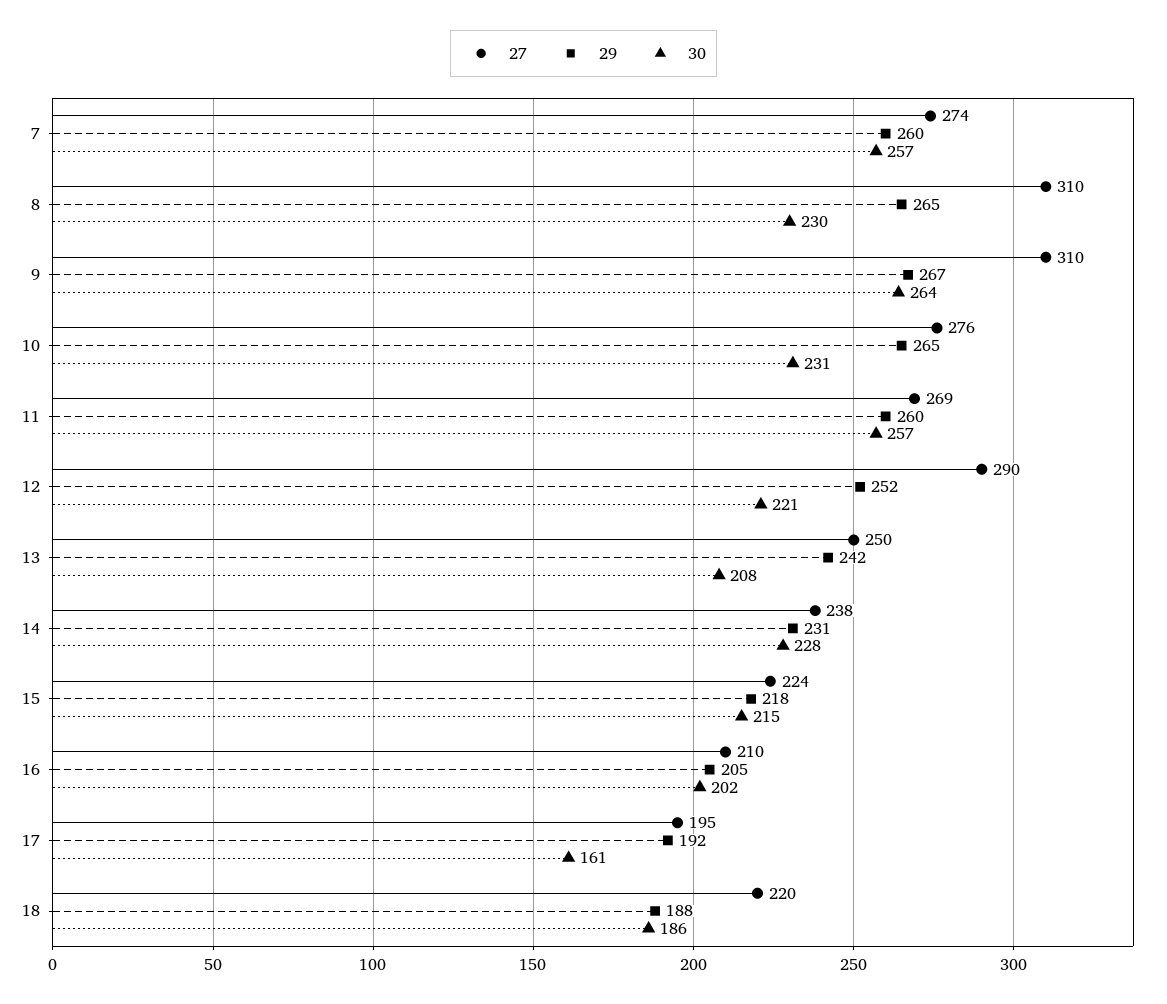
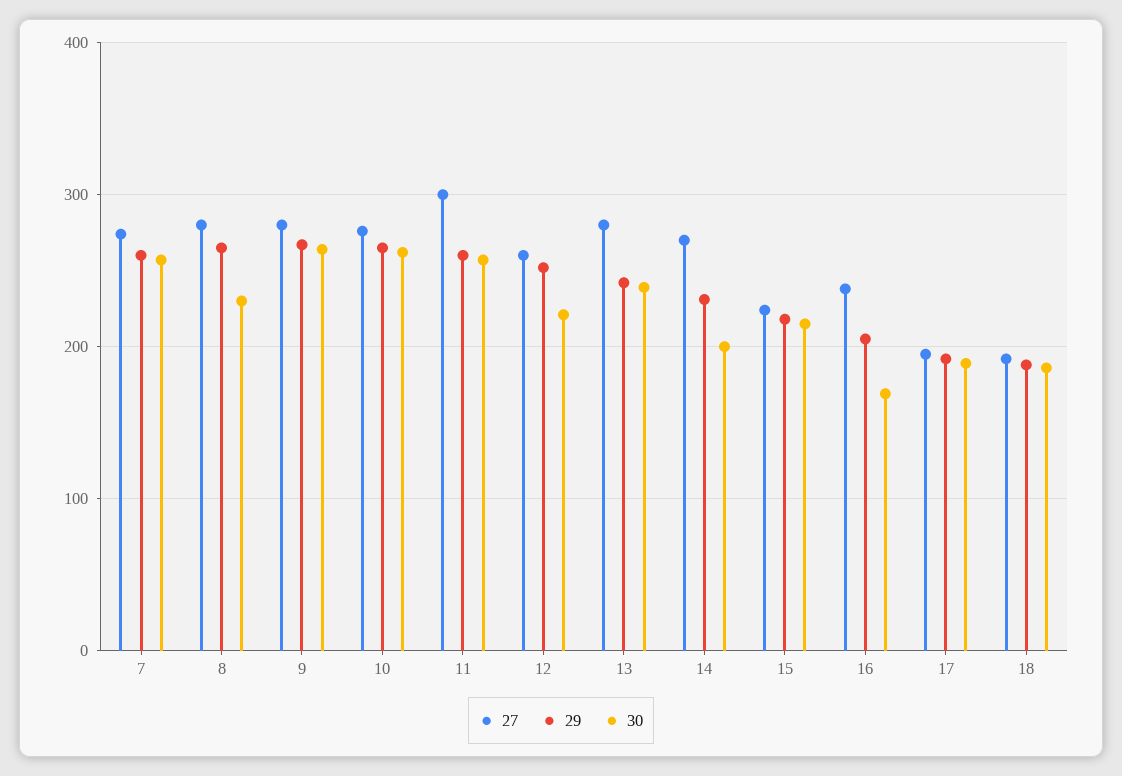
  {
    "27": {
      "7": 274,
-     "8": 310,
+     "8": 280,
-     "9": 310,
+     "9": 280,
      "10": 276,
-     "11": 269,
+     "11": 300,
-     "12": 290,
+     "12": 260,
-     "13": 250,
+     "13": 280,
-     "14": 238,
+     "14": 270,
      "15": 224,
-     "16": 210,
+     "16": 240,
      "17": 195,
-     "18": 220
+     "18": 190
    },
    "29": {
      "7": 260,
      "8": 265,
      "9": 267,
      "10": 265,
      "11": 260,
      "12": 252,
      "13": 242,
      "14": 231,
      "15": 218,
      "16": 205,
      "17": 192,
      "18": 188
    },
    "30": {
      "7": 257,
      "8": 230,
      "9": 264,
-     "10": 231,
+     "10": 260,
      "11": 257,
      "12": 221,
-     "13": 208,
+     "13": 240,
-     "14": 228,
+     "14": 200,
      "15": 215,
-     "16": 202,
+     "16": 170,
-     "17": 161,
+     "17": 190,
      "18": 186
    }
  }

